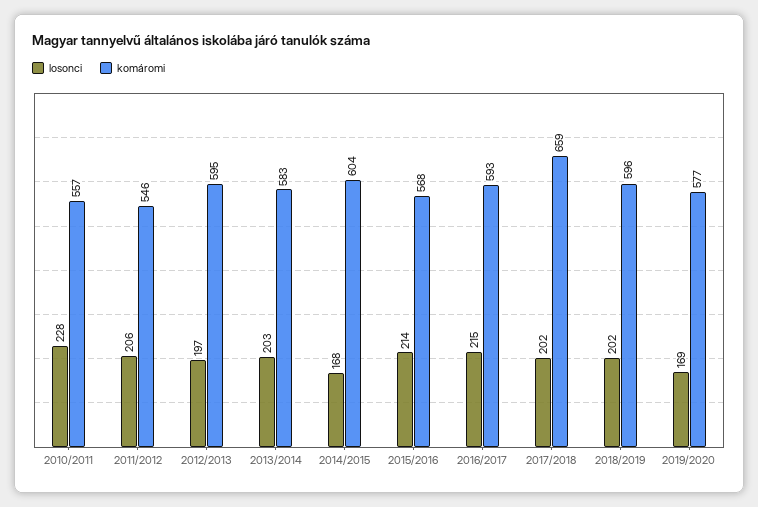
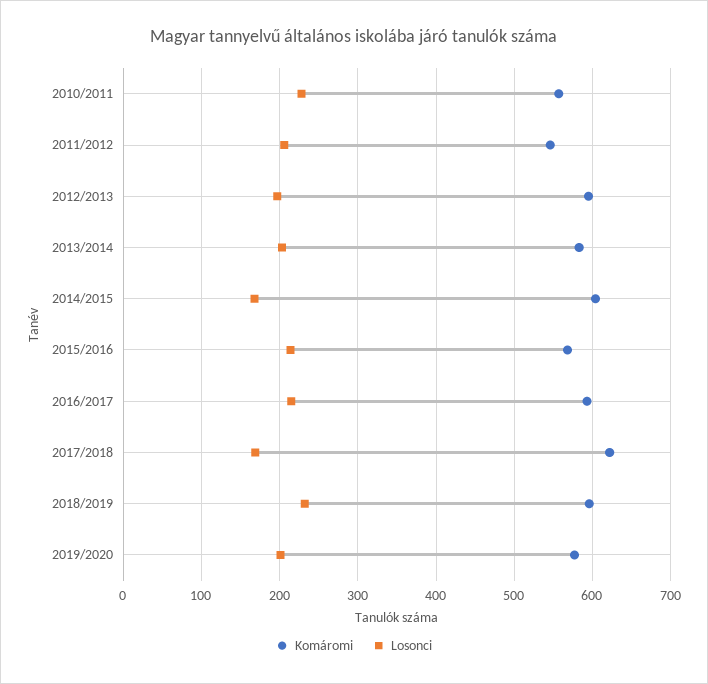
  {
    "losonci": {
      "2010/2011": 228,
      "2011/2012": 206,
      "2012/2013": 197,
      "2013/2014": 203,
      "2014/2015": 168,
      "2015/2016": 214,
      "2016/2017": 215,
-     "2017/2018": 202,
+     "2017/2018": 170,
-     "2018/2019": 202,
+     "2018/2019": 230,
-     "2019/2020": 169
+     "2019/2020": 200
    },
    "komáromi": {
      "2010/2011": 557,
      "2011/2012": 546,
      "2012/2013": 595,
      "2013/2014": 583,
      "2014/2015": 604,
      "2015/2016": 568,
      "2016/2017": 593,
-     "2017/2018": 659,
+     "2017/2018": 620,
      "2018/2019": 596,
      "2019/2020": 577
    }
  }

